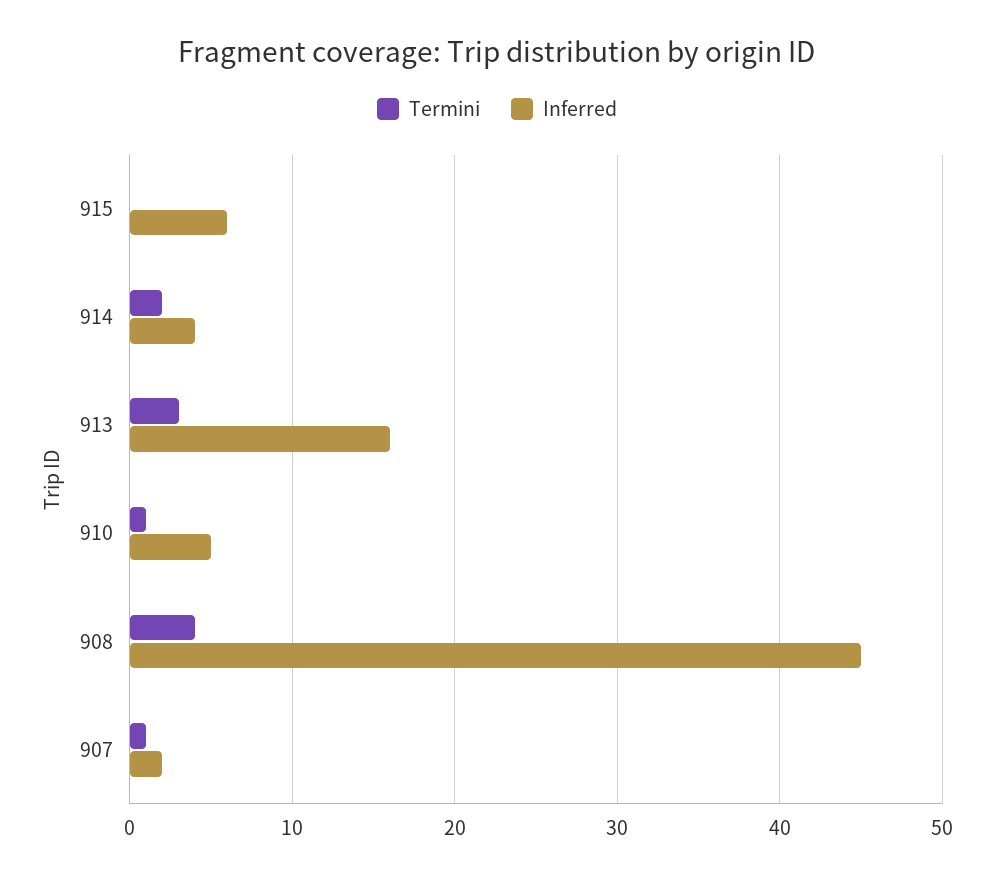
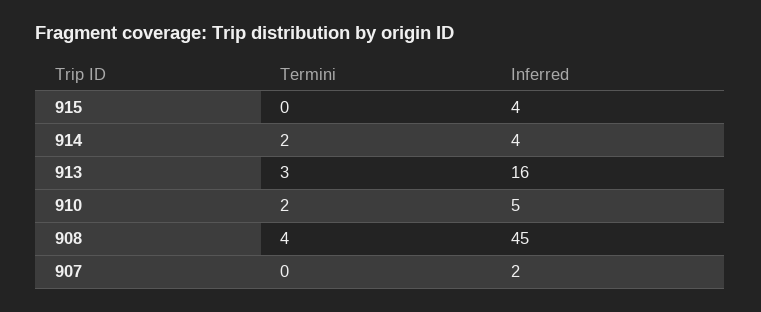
  {
    "Termini": {
      "915": 0,
      "914": 2,
      "913": 3,
-     "910": 1,
+     "910": 2,
      "908": 4,
-     "907": 1
+     "907": 0
    },
    "Inferred": {
-     "915": 6,
+     "915": 4,
      "914": 4,
      "913": 16,
      "910": 5,
      "908": 45,
      "907": 2
    }
  }

